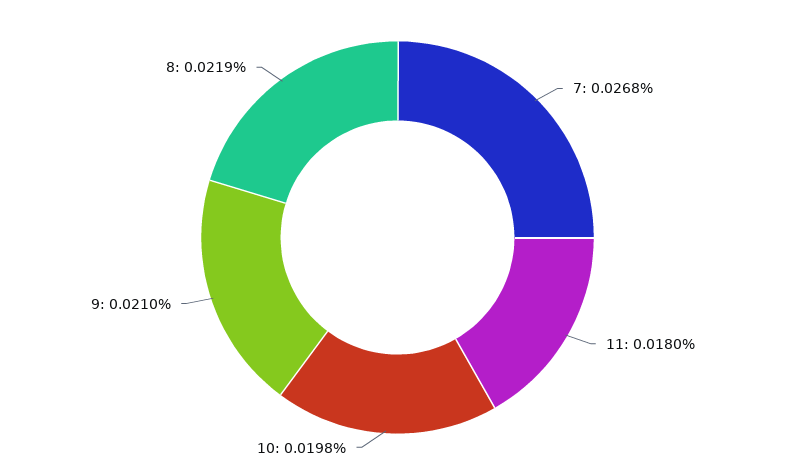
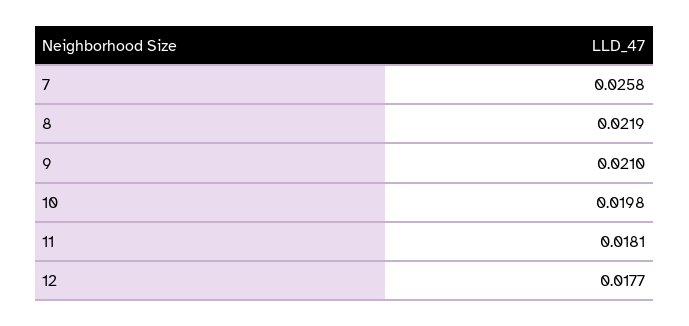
  {
-   "7": 0.0268,
+   "7": 0.0258,
-   "11": 0.018,
+   "11": 0.0181,
    "10": 0.0198,
    "9": 0.021,
-   "8": 0.0219
+   "8": 0.0219,
+   "12": 0.0177
  }

